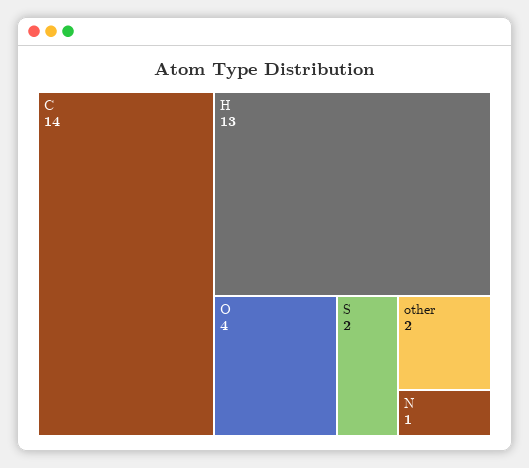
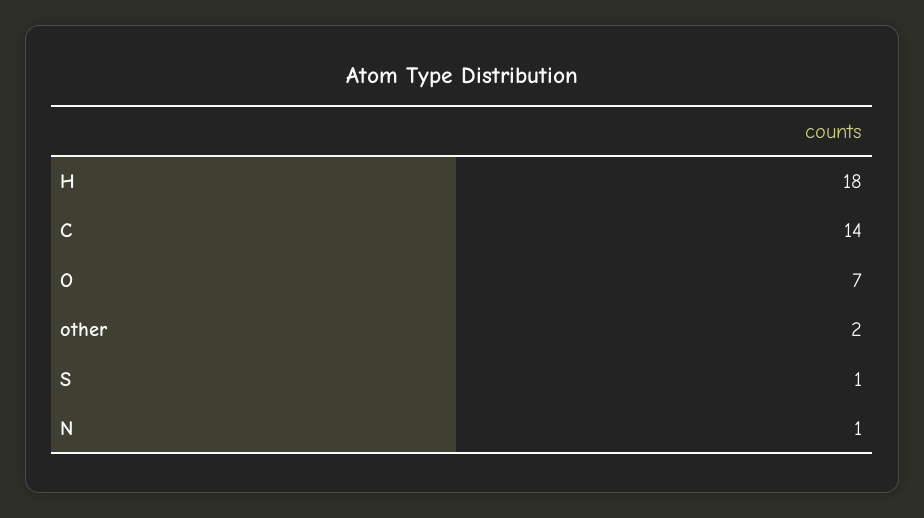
  {
    "C": 14,
-   "H": 13,
+   "H": 18,
-   "O": 4,
+   "O": 7,
-   "S": 2,
+   "S": 1,
    "other": 2,
    "N": 1
  }

